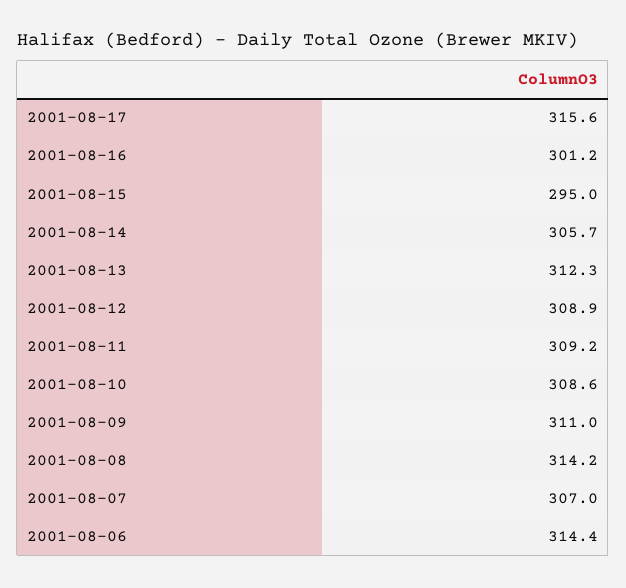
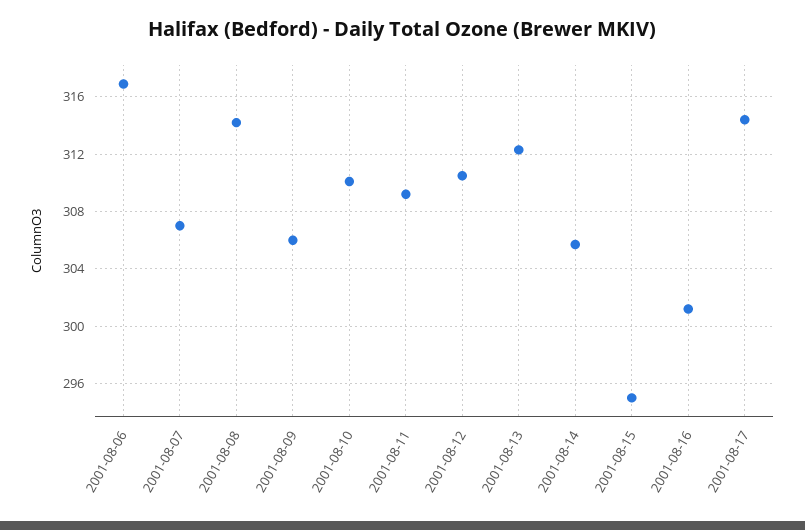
  {
-   "2001-08-17": 315.6,
+   "2001-08-17": 314.5,
    "2001-08-16": 301.2,
    "2001-08-15": 295,
    "2001-08-14": 305.7,
    "2001-08-13": 312.3,
-   "2001-08-12": 308.9,
+   "2001-08-12": 310.5,
    "2001-08-11": 309.2,
-   "2001-08-10": 308.6,
+   "2001-08-10": 310,
-   "2001-08-09": 311,
+   "2001-08-09": 306,
    "2001-08-08": 314.2,
    "2001-08-07": 307,
-   "2001-08-06": 314.4
+   "2001-08-06": 317
  }

